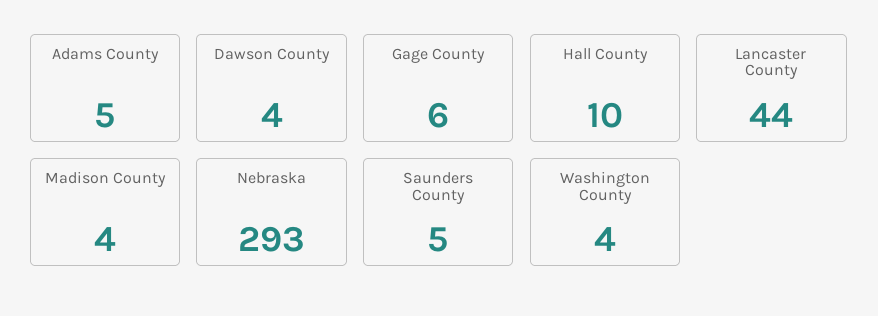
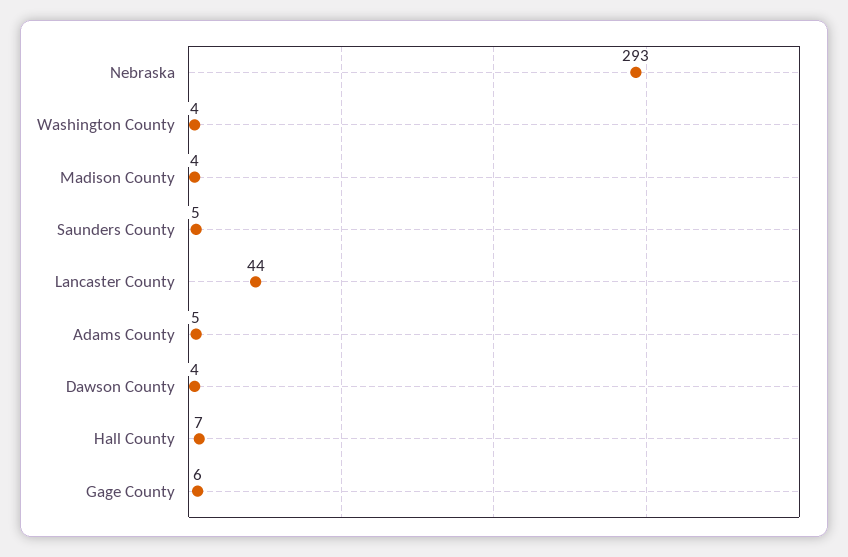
  {
    "Adams County": 5,
    "Dawson County": 4,
    "Gage County": 6,
-   "Hall County": 10,
+   "Hall County": 7,
    "Lancaster County": 44,
    "Madison County": 4,
    "Nebraska": 293,
    "Saunders County": 5,
    "Washington County": 4
  }

